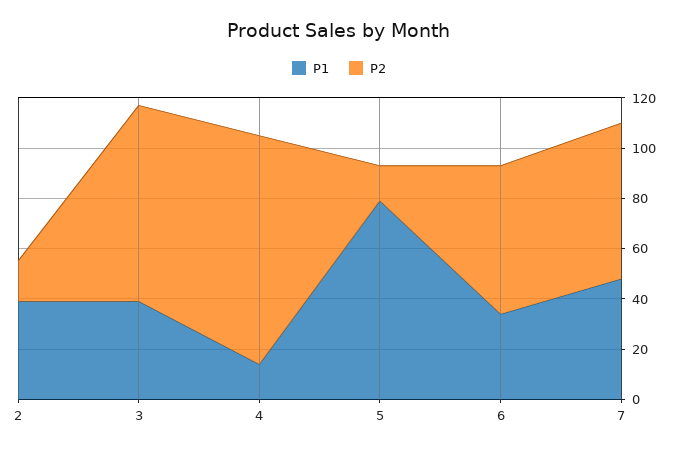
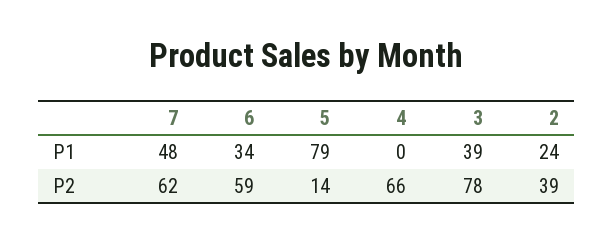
  {
    "P1": {
-     "2": 40,
+     "2": 24,
      "3": 39,
-     "4": 15,
+     "4": 0,
      "5": 79,
      "6": 34,
      "7": 48
    },
    "P2": {
-     "2": 15,
+     "2": 39,
      "3": 78,
-     "4": 90,
+     "4": 66,
      "5": 14,
      "6": 59,
      "7": 62
    }
  }

